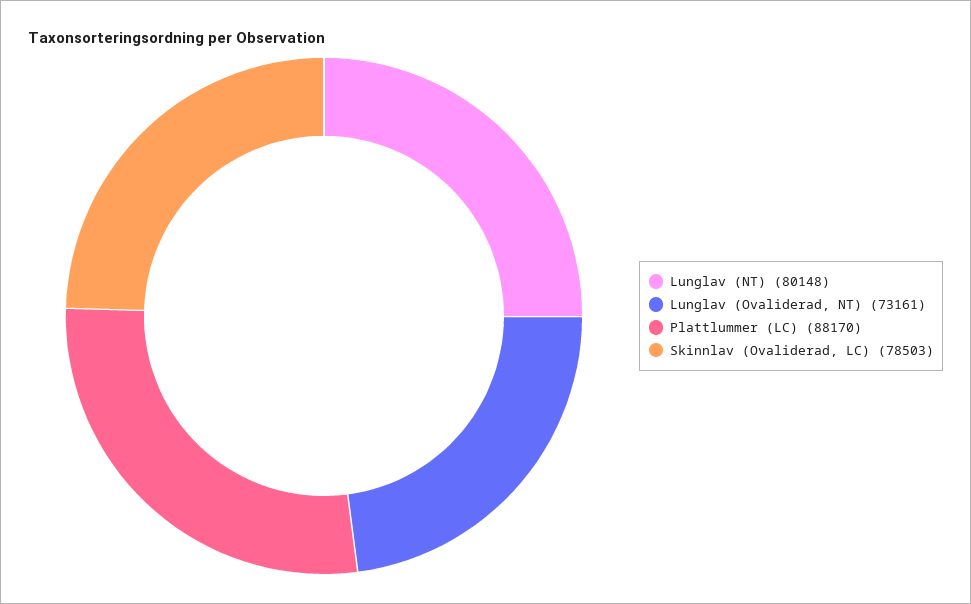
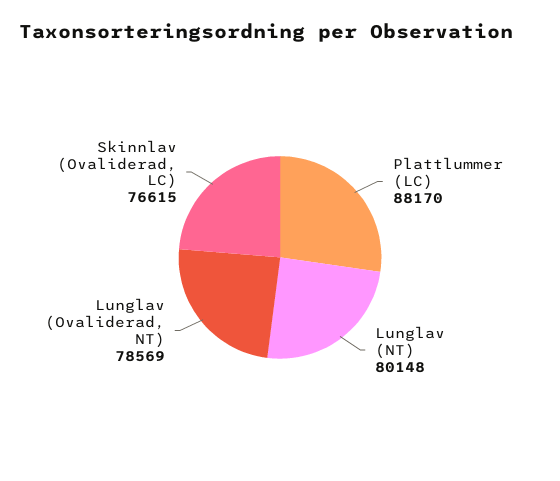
  {
    "Lunglav (NT)": 80148,
-   "Lunglav (Ovaliderad, NT)": 73161,
+   "Lunglav (Ovaliderad, NT)": 78569,
    "Plattlummer (LC)": 88170,
-   "Skinnlav (Ovaliderad, LC)": 78503
+   "Skinnlav (Ovaliderad, LC)": 76615
  }

